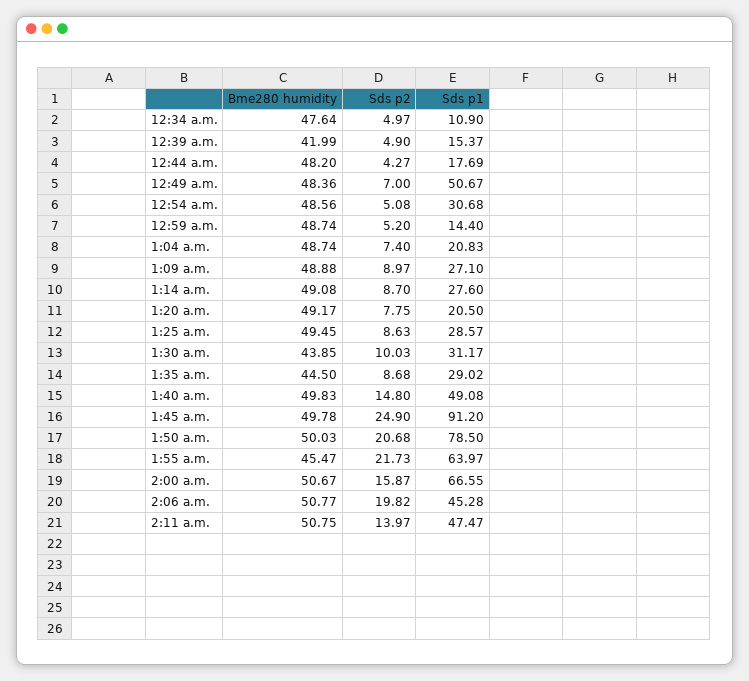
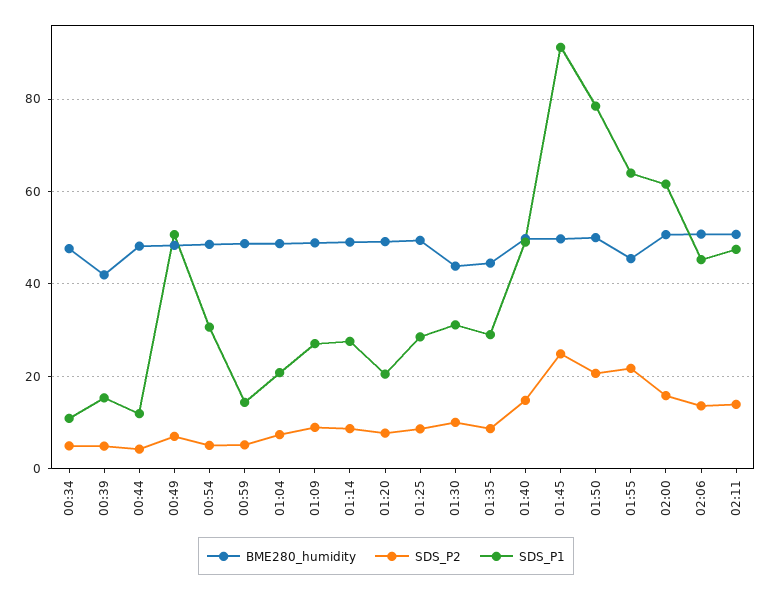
  {
    "Bme280 humidity": {
      "12:34 a.m.": 47.64,
      "12:39 a.m.": 41.99,
      "12:44 a.m.": 48.2,
      "12:49 a.m.": 48.36,
      "12:54 a.m.": 48.56,
      "12:59 a.m.": 48.74,
      "1:04 a.m.": 48.74,
      "1:09 a.m.": 48.88,
      "1:14 a.m.": 49.08,
      "1:20 a.m.": 49.17,
      "1:25 a.m.": 49.45,
      "1:30 a.m.": 43.85,
      "1:35 a.m.": 44.5,
      "1:40 a.m.": 49.83,
      "1:45 a.m.": 49.78,
      "1:50 a.m.": 50.03,
      "1:55 a.m.": 45.47,
      "2:00 a.m.": 50.67,
      "2:06 a.m.": 50.77,
      "2:11 a.m.": 50.75
    },
    "Sds p2": {
      "12:34 a.m.": 4.97,
      "12:39 a.m.": 4.9,
      "12:44 a.m.": 4.27,
      "12:49 a.m.": 7,
      "12:54 a.m.": 5.08,
      "12:59 a.m.": 5.2,
      "1:04 a.m.": 7.4,
      "1:09 a.m.": 8.97,
      "1:14 a.m.": 8.7,
      "1:20 a.m.": 7.75,
      "1:25 a.m.": 8.63,
      "1:30 a.m.": 10.03,
      "1:35 a.m.": 8.68,
      "1:40 a.m.": 14.8,
      "1:45 a.m.": 24.9,
      "1:50 a.m.": 20.68,
      "1:55 a.m.": 21.73,
      "2:00 a.m.": 15.87,
-     "2:06 a.m.": 19.82,
+     "2:06 a.m.": 14,
      "2:11 a.m.": 13.97
    },
    "Sds p1": {
      "12:34 a.m.": 10.9,
      "12:39 a.m.": 15.37,
-     "12:44 a.m.": 17.69,
+     "12:44 a.m.": 12,
      "12:49 a.m.": 50.67,
      "12:54 a.m.": 30.68,
      "12:59 a.m.": 14.4,
      "1:04 a.m.": 20.83,
      "1:09 a.m.": 27.1,
      "1:14 a.m.": 27.6,
      "1:20 a.m.": 20.5,
      "1:25 a.m.": 28.57,
      "1:30 a.m.": 31.17,
      "1:35 a.m.": 29.02,
      "1:40 a.m.": 49.08,
      "1:45 a.m.": 91.2,
      "1:50 a.m.": 78.5,
      "1:55 a.m.": 63.97,
-     "2:00 a.m.": 66.55,
+     "2:00 a.m.": 62,
      "2:06 a.m.": 45.28,
      "2:11 a.m.": 47.47
    }
  }

